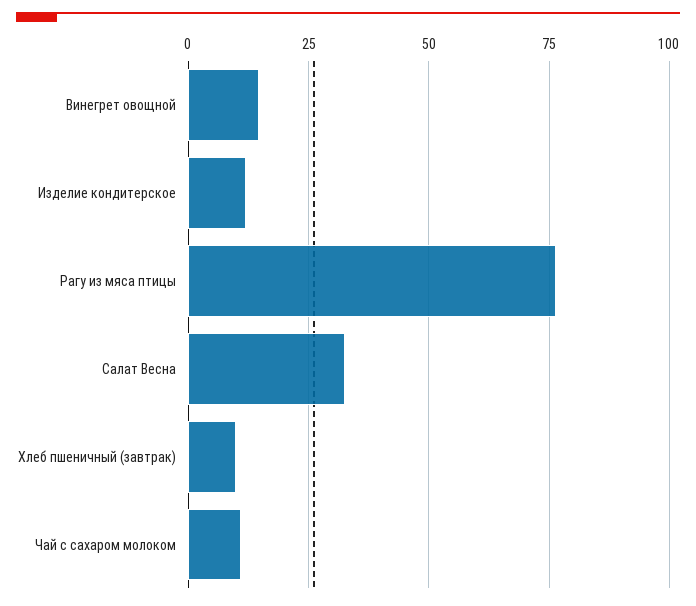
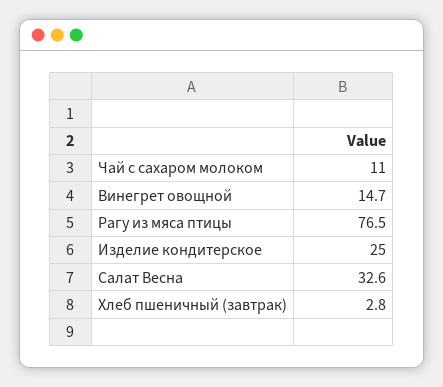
  {
    "Винегрет овощной": 14.7,
-   "Изделие кондитерское": 12.5,
+   "Изделие кондитерское": 25,
    "Рагу из мяса птицы": 76.5,
    "Салат Весна": 32.6,
-   "Хлеб пшеничный (завтрак)": 10,
+   "Хлеб пшеничный (завтрак)": 2.8,
    "Чай с сахаром молоком": 11
  }

